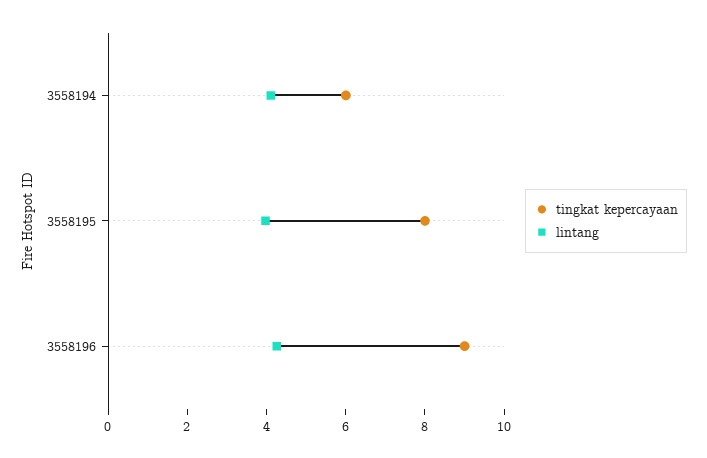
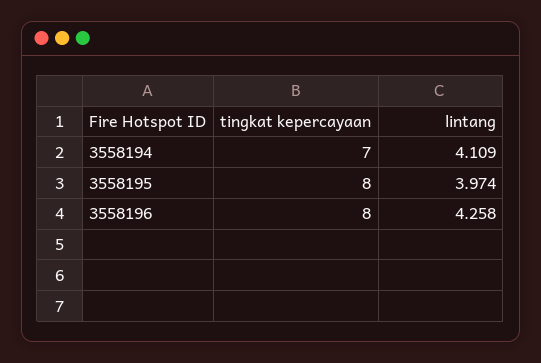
  {
    "tingkat kepercayaan": {
-     "3558194": 6,
+     "3558194": 7,
      "3558195": 8,
-     "3558196": 9
+     "3558196": 8
    },
    "lintang": {
      "3558194": 4.109,
      "3558195": 3.974,
      "3558196": 4.258
    }
  }

